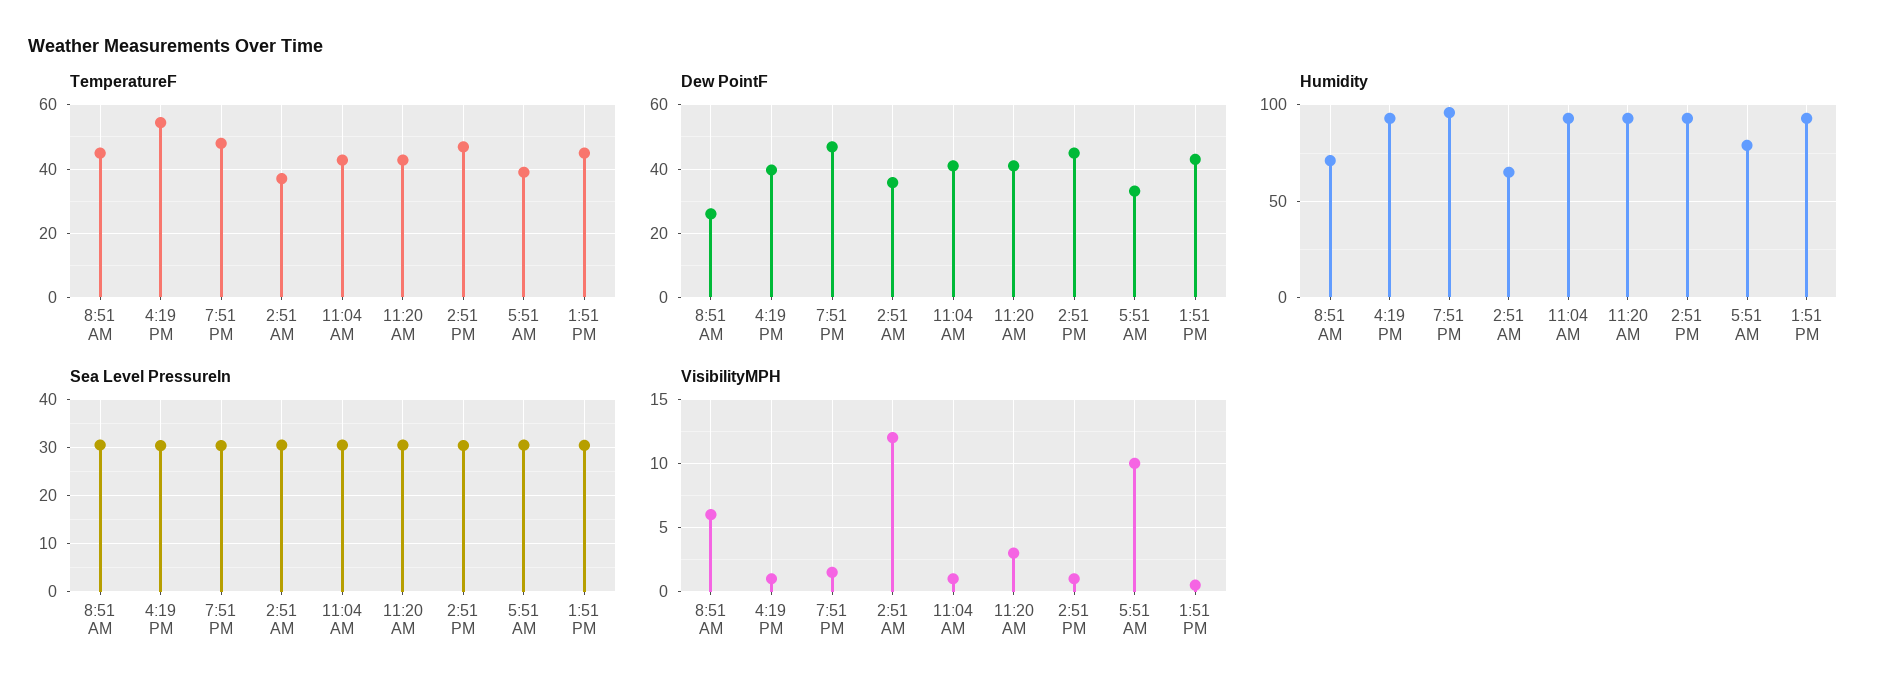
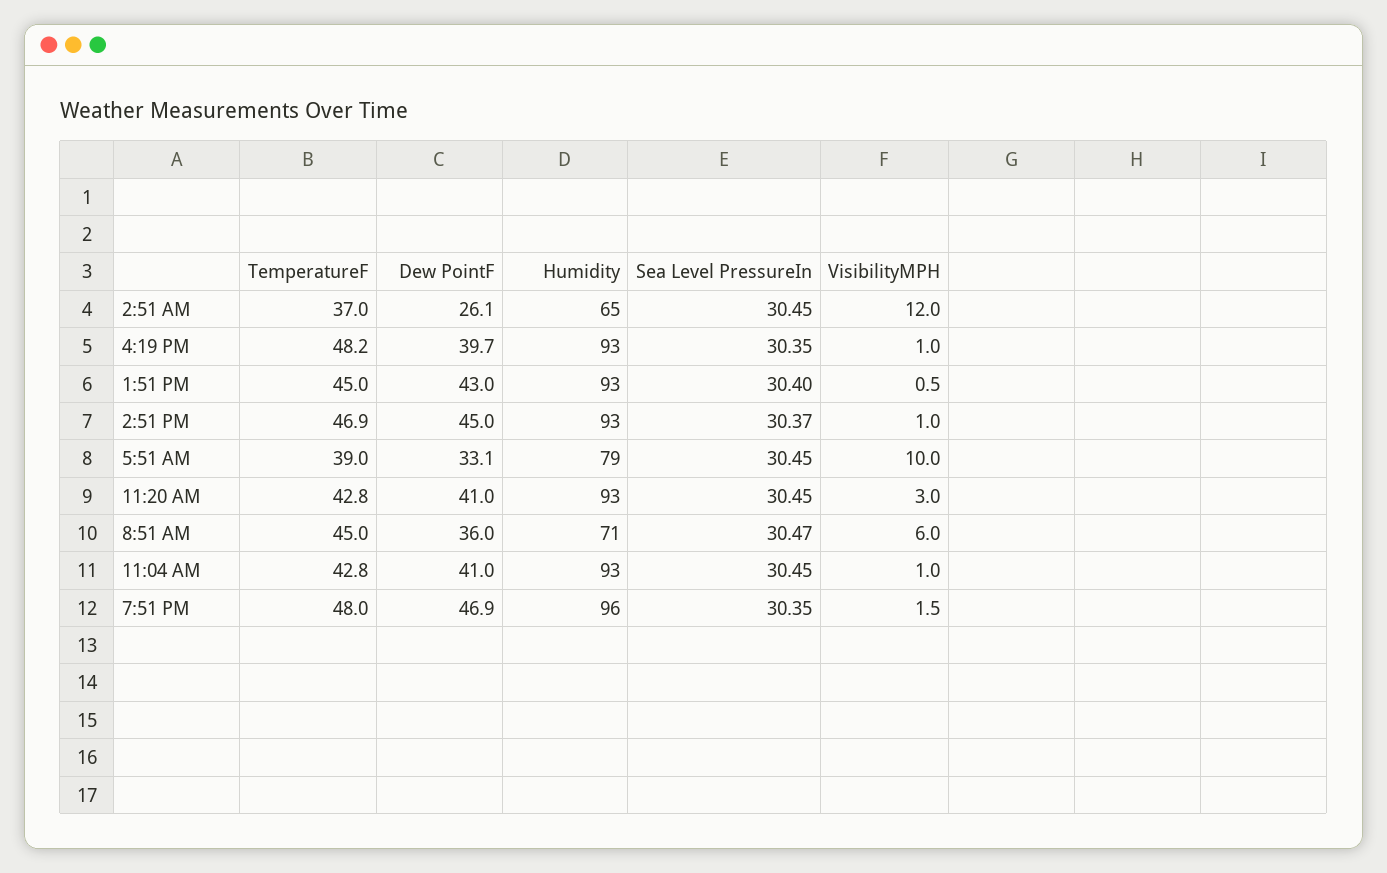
  {
    "TemperatureF": {
      "8:51 AM": 45,
-     "4:19 PM": 54,
+     "4:19 PM": 48.2,
      "7:51 PM": 48,
      "2:51 AM": 37,
      "11:04 AM": 42.8,
      "11:20 AM": 42.8,
      "2:51 PM": 46.9,
      "5:51 AM": 39,
      "1:51 PM": 45
    },
    "Dew PointF": {
-     "8:51 AM": 26,
+     "8:51 AM": 36,
      "4:19 PM": 39.7,
      "7:51 PM": 46.9,
-     "2:51 AM": 36,
+     "2:51 AM": 26.1,
      "11:04 AM": 41,
      "11:20 AM": 41,
      "2:51 PM": 45,
      "5:51 AM": 33.1,
      "1:51 PM": 43
    },
    "Humidity": {
      "8:51 AM": 71,
      "4:19 PM": 93,
      "7:51 PM": 96,
      "2:51 AM": 65,
      "11:04 AM": 93,
      "11:20 AM": 93,
      "2:51 PM": 93,
      "5:51 AM": 79,
      "1:51 PM": 93
    },
    "Sea Level PressureIn": {
      "8:51 AM": 30.47,
      "4:19 PM": 30.35,
      "7:51 PM": 30.35,
      "2:51 AM": 30.45,
      "11:04 AM": 30.45,
      "11:20 AM": 30.45,
      "2:51 PM": 30.37,
      "5:51 AM": 30.45,
      "1:51 PM": 30.4
    },
    "VisibilityMPH": {
      "8:51 AM": 6,
      "4:19 PM": 1,
      "7:51 PM": 1.5,
      "2:51 AM": 12,
      "11:04 AM": 1,
      "11:20 AM": 3,
      "2:51 PM": 1,
      "5:51 AM": 10,
      "1:51 PM": 0.5
    }
  }

